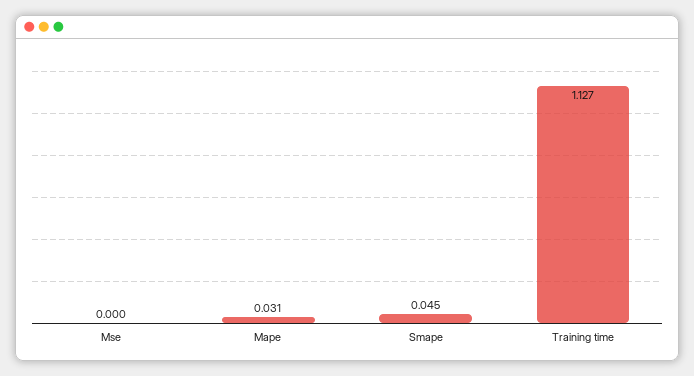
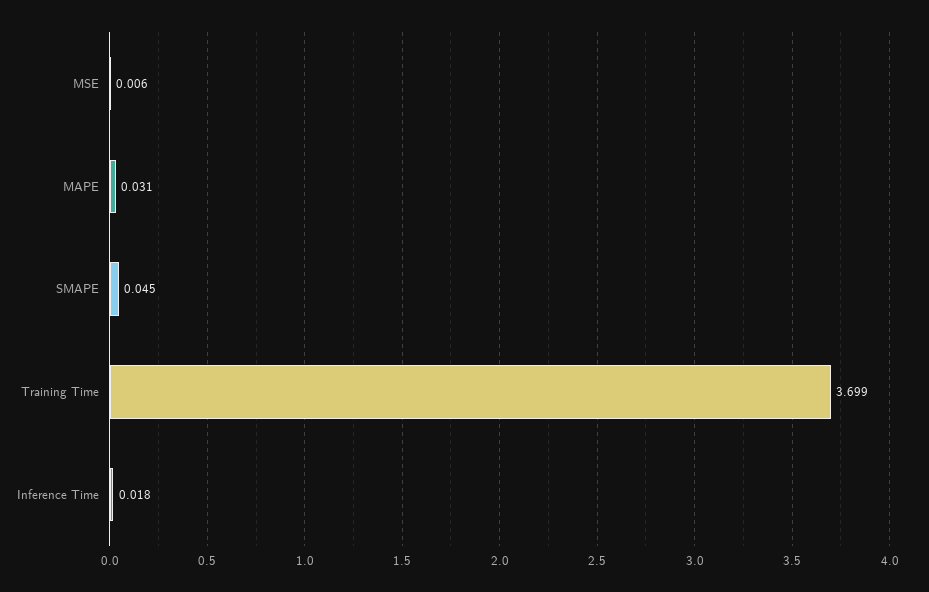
  {
-   "Mse": 0,
+   "Mse": 0.006,
    "Mape": 0.031,
    "Smape": 0.045,
-   "Training time": 1.127
+   "Training time": 3.699,
+   "Inference Time": 0.018
  }

